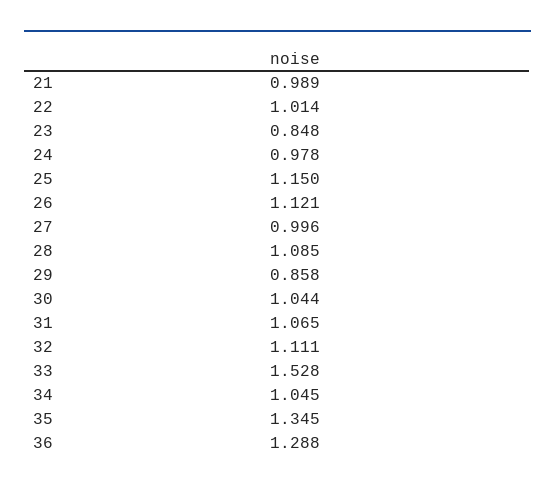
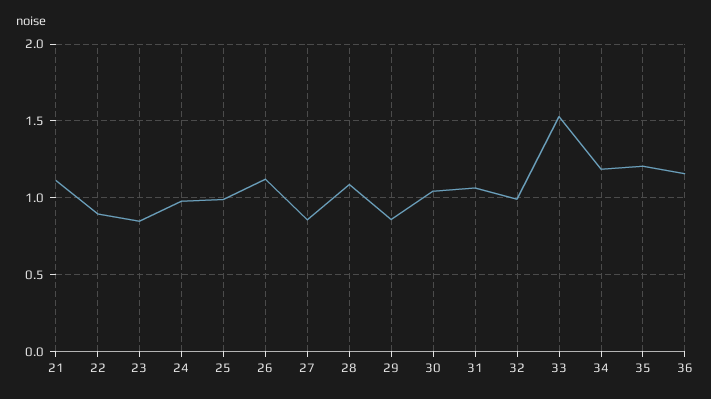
  {
-   "21": 0.989,
+   "21": 1.1,
-   "22": 1.014,
+   "22": 0.9,
    "23": 0.848,
    "24": 0.978,
-   "25": 1.15,
+   "25": 1,
    "26": 1.121,
-   "27": 0.996,
+   "27": 0.85,
    "28": 1.085,
    "29": 0.858,
    "30": 1.044,
    "31": 1.065,
-   "32": 1.111,
+   "32": 1,
    "33": 1.528,
-   "34": 1.045,
+   "34": 1.2,
-   "35": 1.345,
+   "35": 1.2,
-   "36": 1.288
+   "36": 1.15
  }

